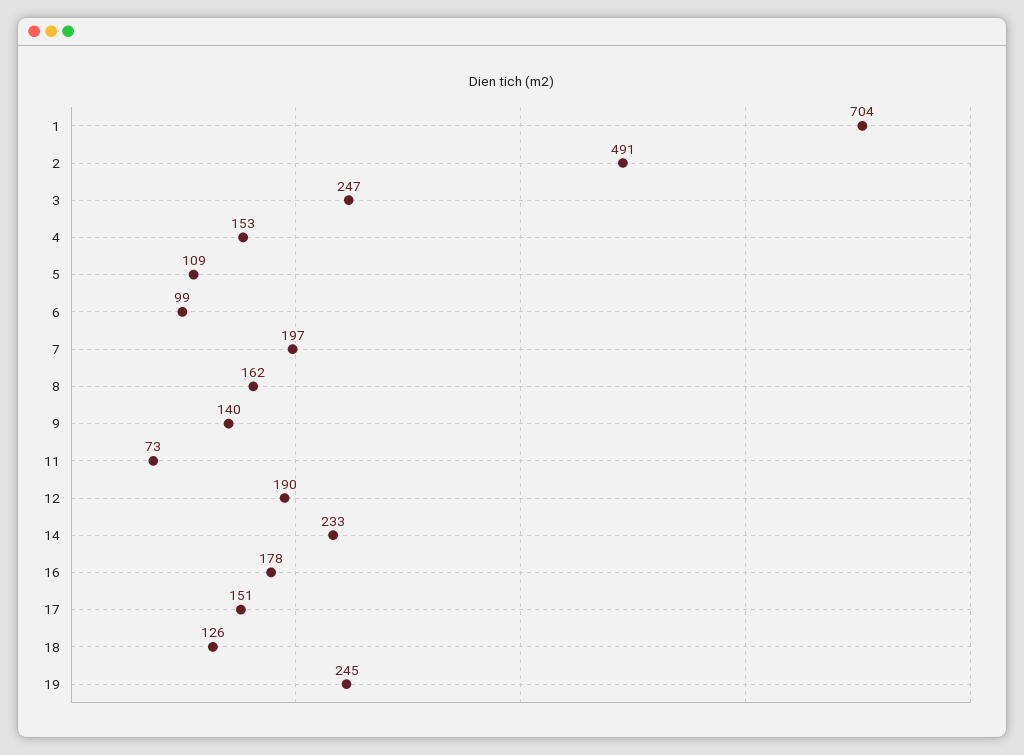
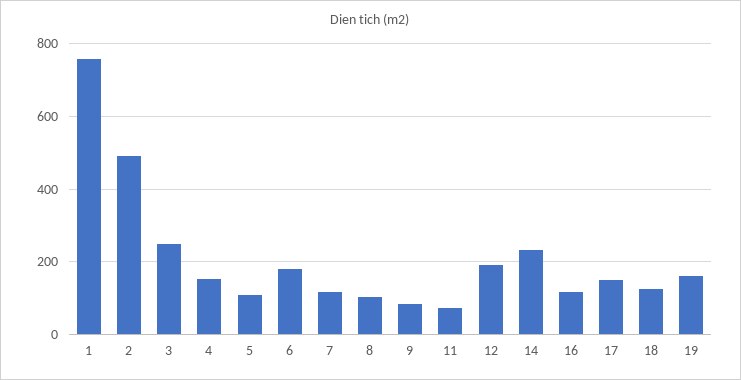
  {
-   "1": 704,
+   "1": 760,
    "2": 491,
    "3": 247,
    "4": 153,
    "5": 109,
-   "6": 99,
+   "6": 180,
-   "7": 197,
+   "7": 120,
-   "8": 162,
+   "8": 100,
-   "9": 140,
+   "9": 80,
    "11": 73,
    "12": 190,
    "14": 233,
-   "16": 178,
+   "16": 120,
    "17": 151,
    "18": 126,
-   "19": 245
+   "19": 160
  }

